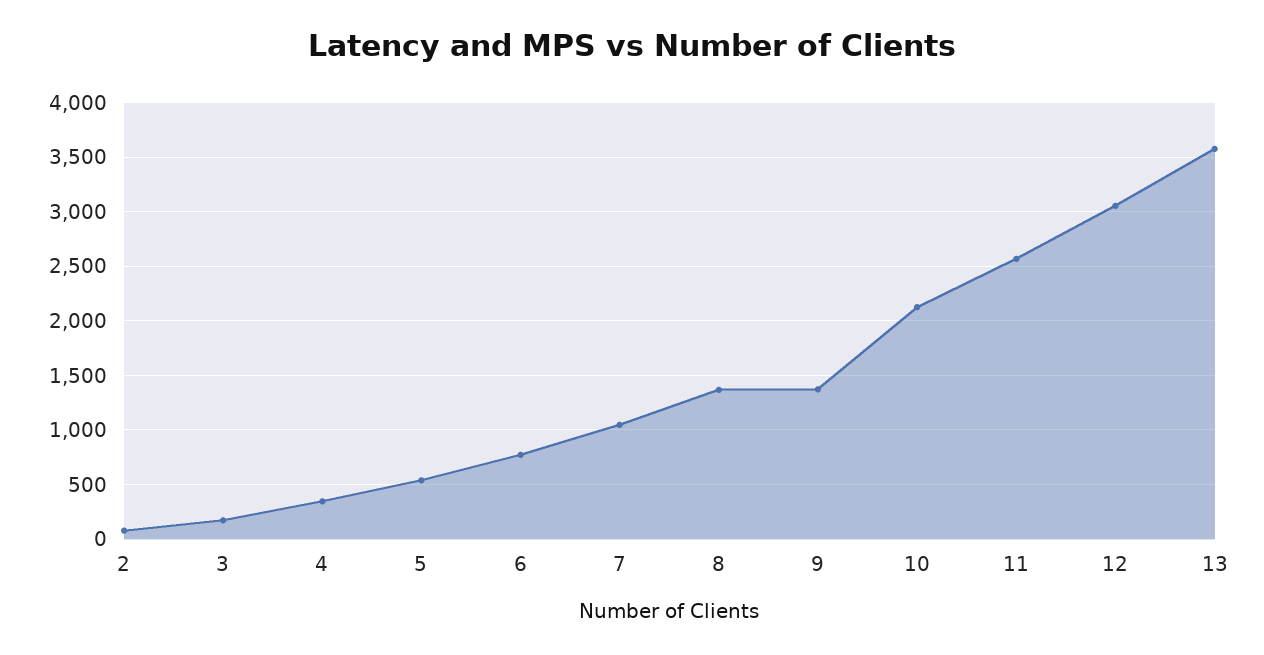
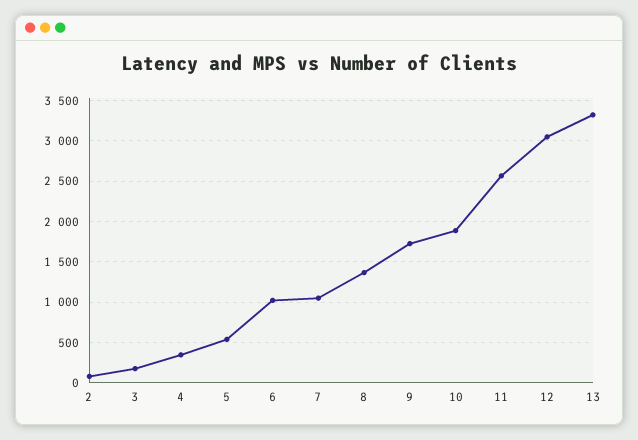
  {
    "2": 100,
    "3": 200,
    "4": 300,
    "5": 500,
-   "6": 800,
+   "6": 1000,
    "7": 1000,
    "8": 1400,
-   "9": 1400,
+   "9": 1700,
-   "10": 2100,
+   "10": 1900,
    "11": 2600,
    "12": 3100,
-   "13": 3600
+   "13": 3300
  }

